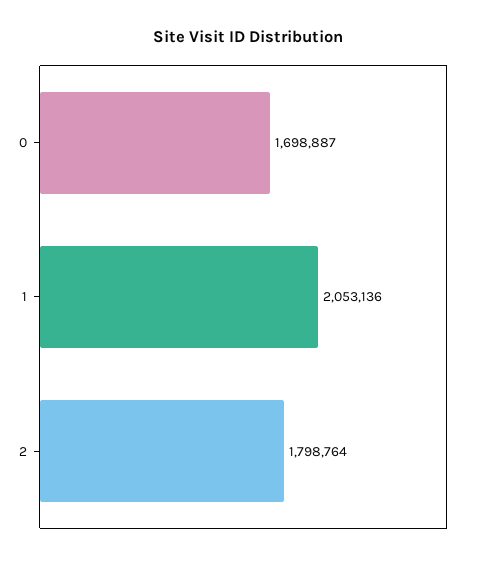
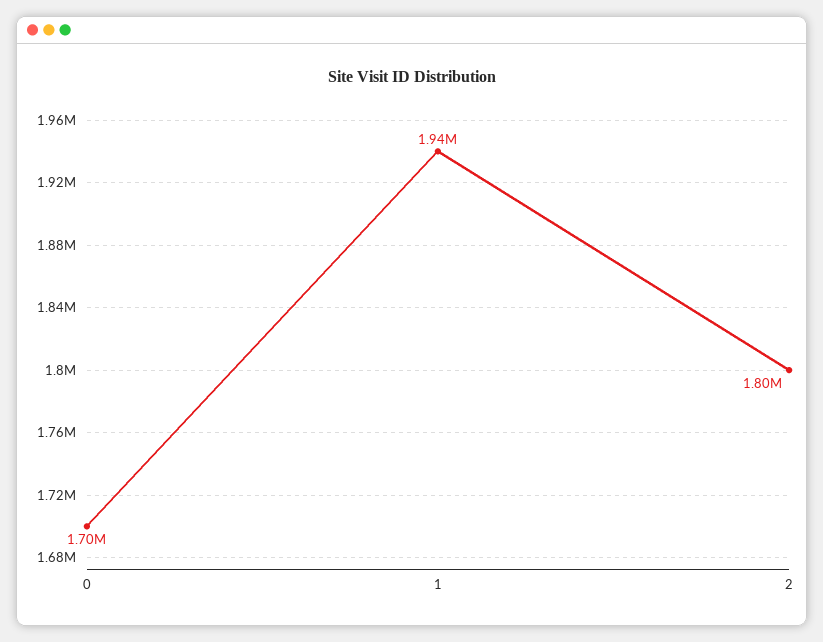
  {
    "0": 1698887,
-   "1": 2053136,
+   "1": 1940000,
    "2": 1798764
  }

